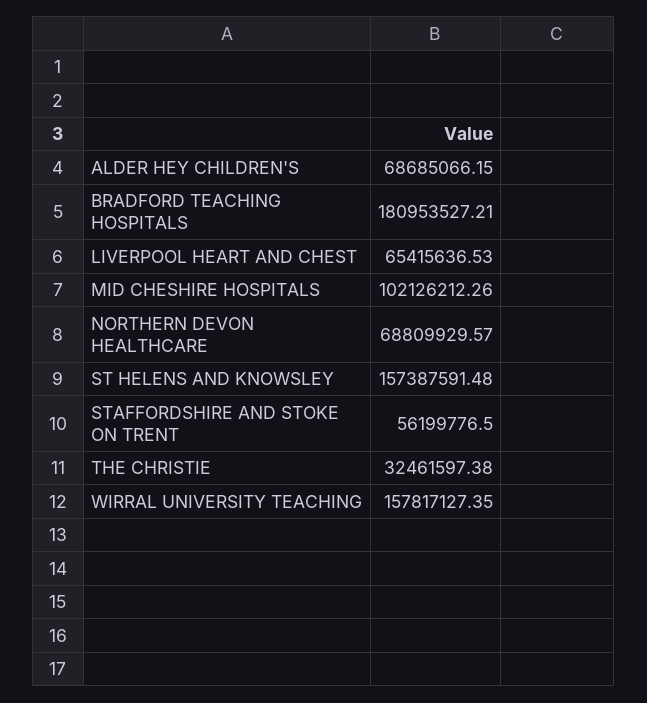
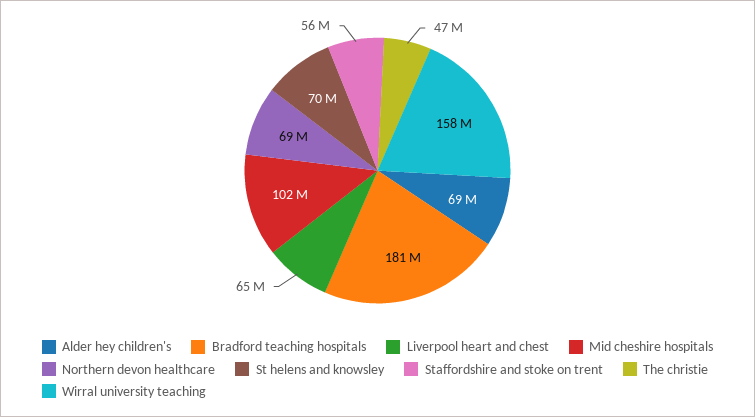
  {
    "ALDER HEY CHILDREN'S": 68685066.15,
    "BRADFORD TEACHING HOSPITALS": 180953527.21,
    "LIVERPOOL HEART AND CHEST": 65415636.53,
    "MID CHESHIRE HOSPITALS": 102126212.26,
    "NORTHERN DEVON HEALTHCARE": 68809929.57,
-   "ST HELENS AND KNOWSLEY": 157387591.48,
+   "ST HELENS AND KNOWSLEY": 70000000,
    "STAFFORDSHIRE AND STOKE ON TRENT": 56199776.5,
-   "THE CHRISTIE": 32461597.38,
+   "THE CHRISTIE": 47000000,
    "WIRRAL UNIVERSITY TEACHING": 157817127.35
  }

